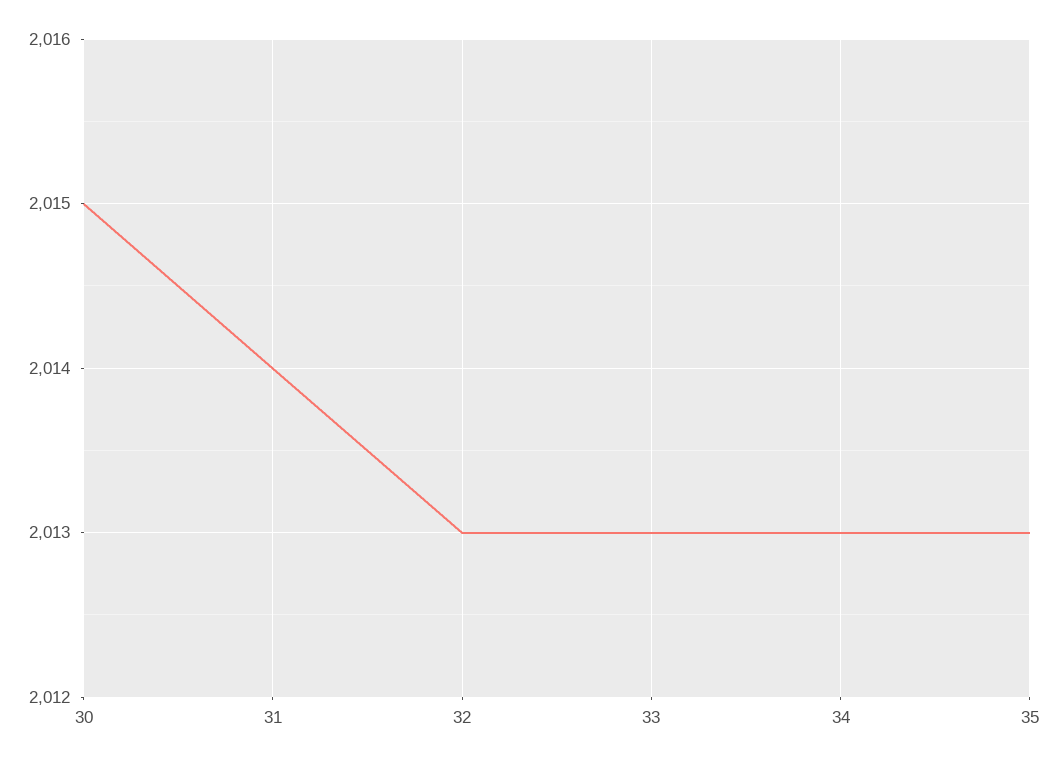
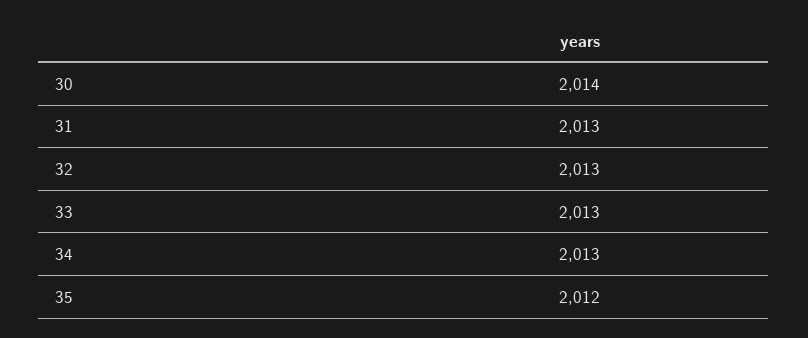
  {
-   "30": 2015,
+   "30": 2014,
-   "31": 2014,
+   "31": 2013,
    "32": 2013,
    "33": 2013,
    "34": 2013,
-   "35": 2013
+   "35": 2012
  }

